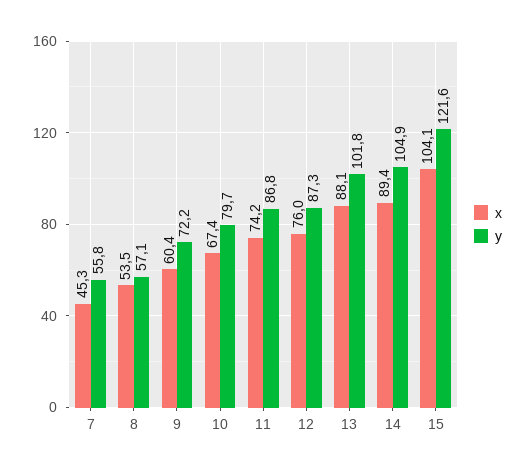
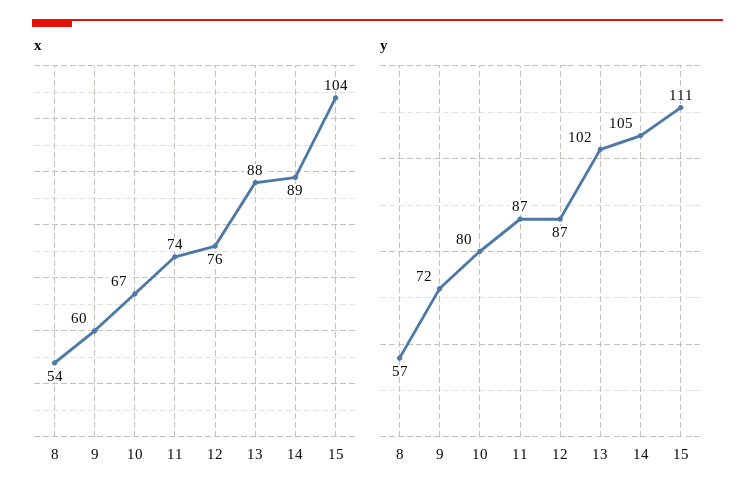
  {
    "x": {
-     "7": 45.3,
      "8": 53.5,
      "9": 60.4,
      "10": 67.4,
      "11": 74.2,
      "12": 76,
      "13": 88.1,
      "14": 89.4,
      "15": 104.1
    },
    "y": {
-     "7": 55.8,
      "8": 57.1,
      "9": 72.2,
      "10": 79.7,
      "11": 86.8,
      "12": 87.3,
      "13": 101.8,
      "14": 104.9,
-     "15": 121.6
+     "15": 111
    }
  }

